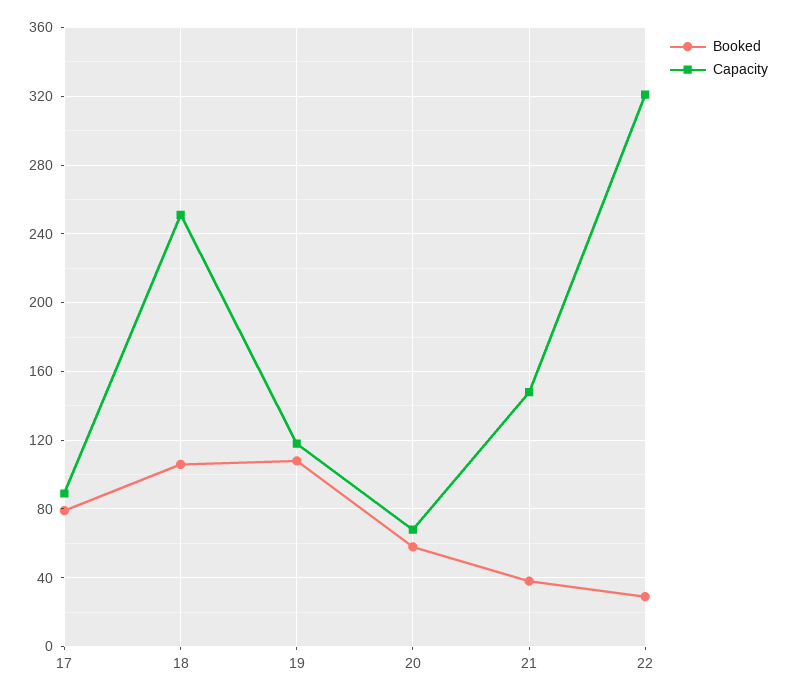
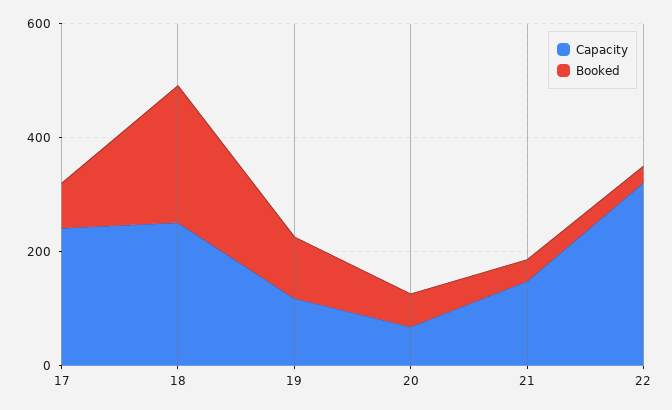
  {
    "Booked": {
      "17": 80,
-     "18": 105,
+     "18": 250,
      "19": 110,
      "20": 60,
      "21": 40,
      "22": 30
    },
    "Capacity": {
-     "17": 90,
+     "17": 250,
      "18": 250,
      "19": 120,
      "20": 70,
      "21": 150,
      "22": 320
    }
  }

